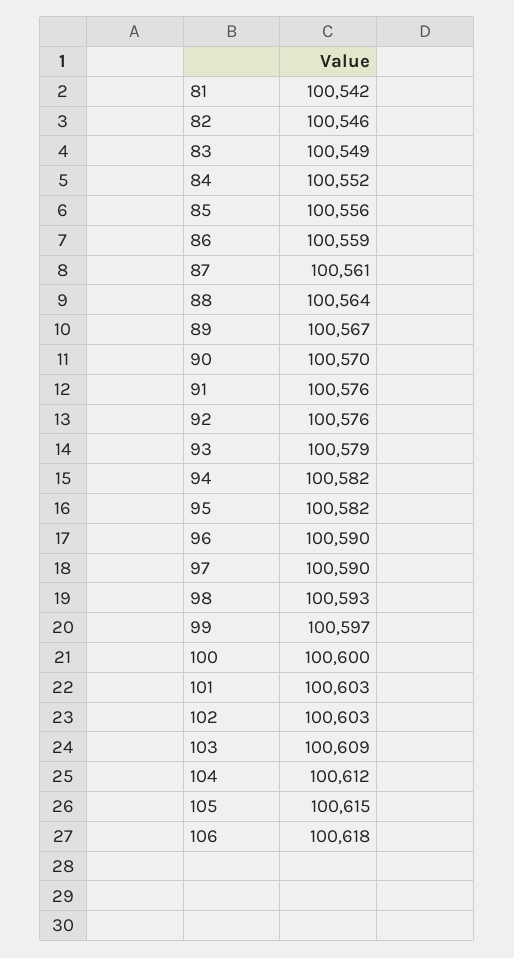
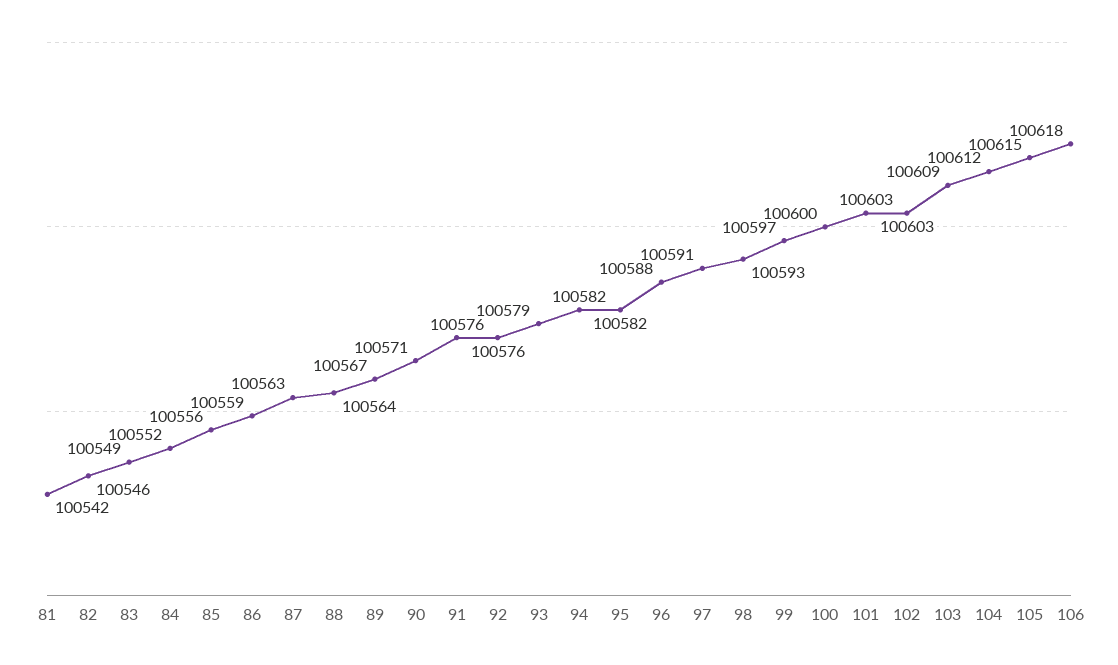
  {
    "81": 100542,
    "82": 100546,
    "83": 100549,
    "84": 100552,
    "85": 100556,
    "86": 100559,
-   "87": 100561,
+   "87": 100563,
    "88": 100564,
    "89": 100567,
-   "90": 100570,
+   "90": 100571,
    "91": 100576,
    "92": 100576,
    "93": 100579,
    "94": 100582,
    "95": 100582,
-   "96": 100590,
+   "96": 100588,
-   "97": 100590,
+   "97": 100591,
    "98": 100593,
    "99": 100597,
    "100": 100600,
    "101": 100603,
    "102": 100603,
    "103": 100609,
    "104": 100612,
    "105": 100615,
    "106": 100618
  }

